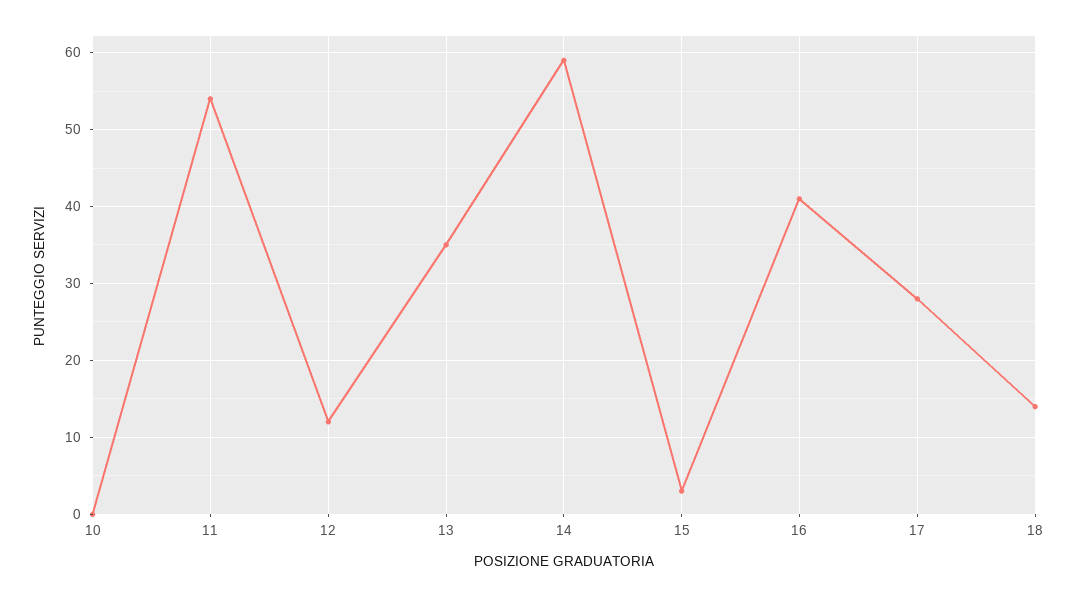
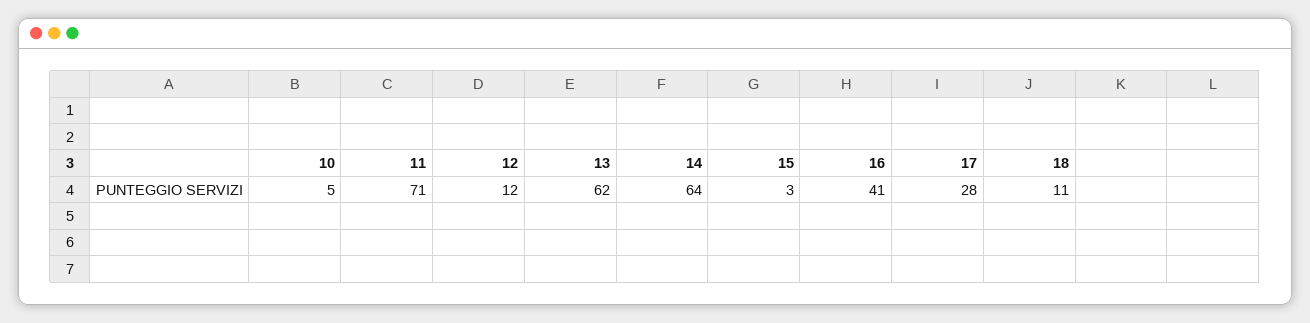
  {
-   "10": 0,
+   "10": 5,
-   "11": 54,
+   "11": 71,
    "12": 12,
-   "13": 35,
+   "13": 62,
-   "14": 59,
+   "14": 64,
    "15": 3,
    "16": 41,
    "17": 28,
-   "18": 14
+   "18": 11
  }

